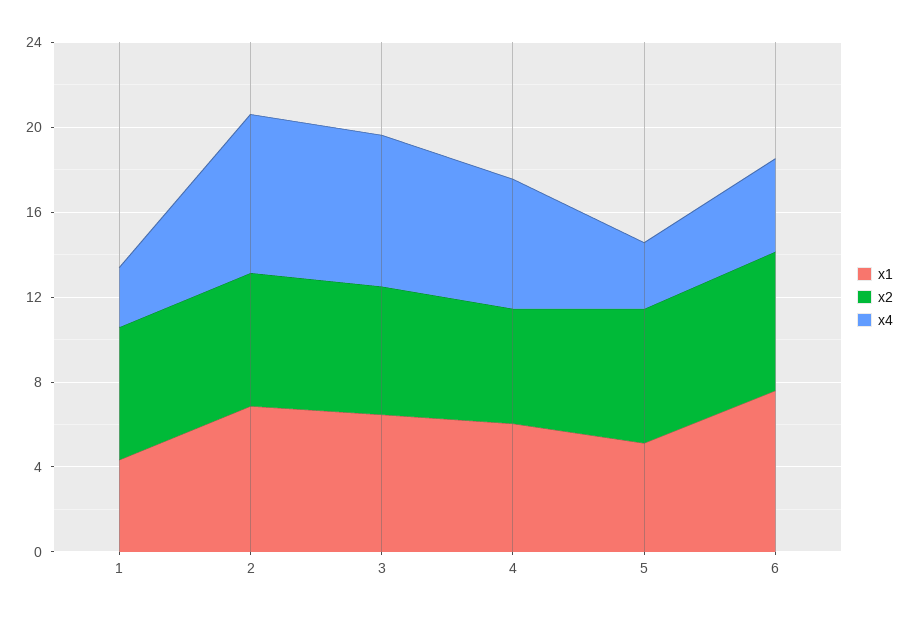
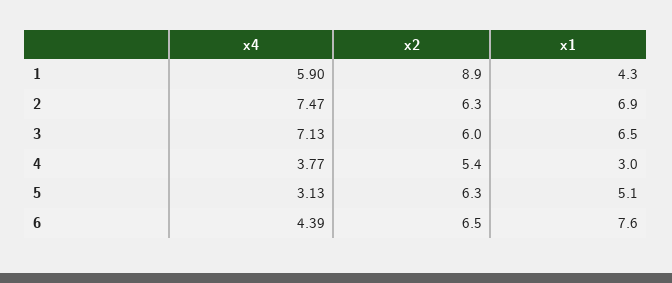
  {
    "x1": {
      "1": 4.3,
      "2": 6.9,
      "3": 6.5,
-     "4": 6,
+     "4": 3,
      "5": 5.1,
      "6": 7.6
    },
    "x2": {
-     "1": 6,
+     "1": 8.9,
      "2": 6.3,
      "3": 6,
      "4": 5.4,
      "5": 6.3,
      "6": 6.5
    },
    "x4": {
-     "1": 3,
+     "1": 5.9,
      "2": 7.47,
      "3": 7.13,
-     "4": 6,
+     "4": 3.77,
      "5": 3.13,
      "6": 4.39
    }
  }

